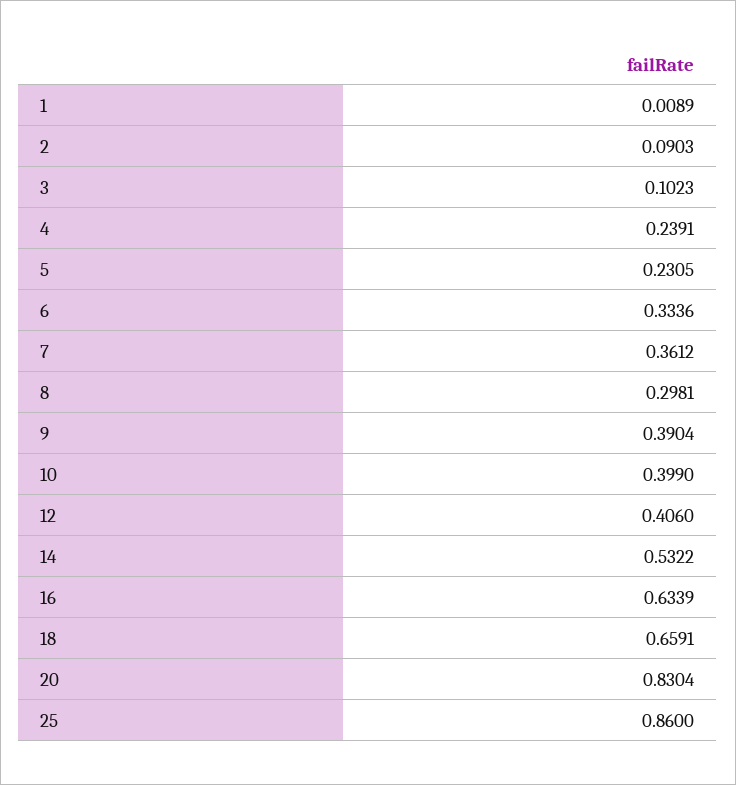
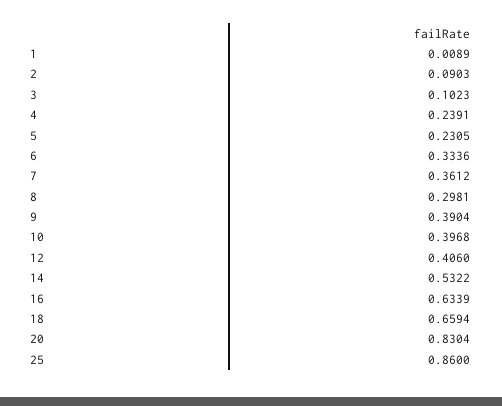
  {
    "1": 0.0089,
    "2": 0.0903,
    "3": 0.1023,
    "4": 0.2391,
    "5": 0.2305,
    "6": 0.3336,
    "7": 0.3612,
    "8": 0.2981,
    "9": 0.3904,
-   "10": 0.399,
+   "10": 0.3968,
    "12": 0.406,
    "14": 0.5322,
    "16": 0.6339,
-   "18": 0.6591,
+   "18": 0.6594,
    "20": 0.8304,
    "25": 0.86
  }

